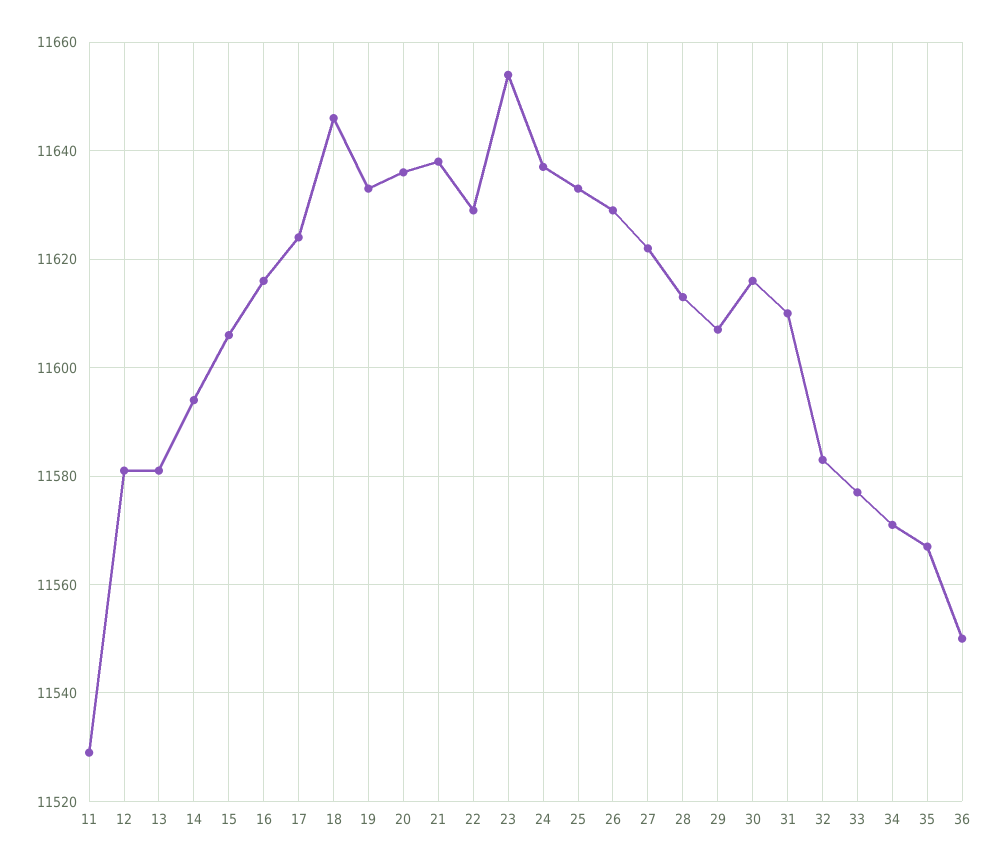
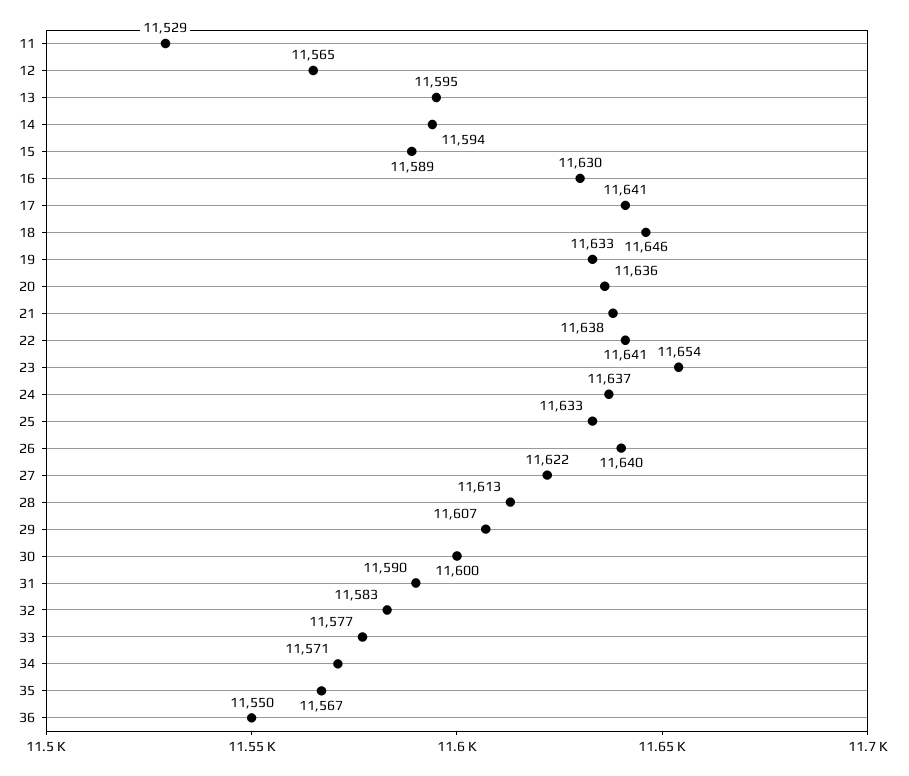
  {
    "11": 11529,
-   "12": 11580,
+   "12": 11565,
-   "13": 11580,
+   "13": 11595,
    "14": 11594,
-   "15": 11605,
+   "15": 11589,
-   "16": 11615,
+   "16": 11630,
-   "17": 11625,
+   "17": 11641,
    "18": 11646,
    "19": 11633,
    "20": 11636,
    "21": 11638,
-   "22": 11630,
+   "22": 11641,
    "23": 11654,
    "24": 11637,
    "25": 11633,
-   "26": 11630,
+   "26": 11640,
    "27": 11622,
    "28": 11613,
    "29": 11607,
-   "30": 11615,
+   "30": 11600,
-   "31": 11610,
+   "31": 11590,
    "32": 11583,
    "33": 11577,
    "34": 11571,
    "35": 11567,
    "36": 11550
  }

